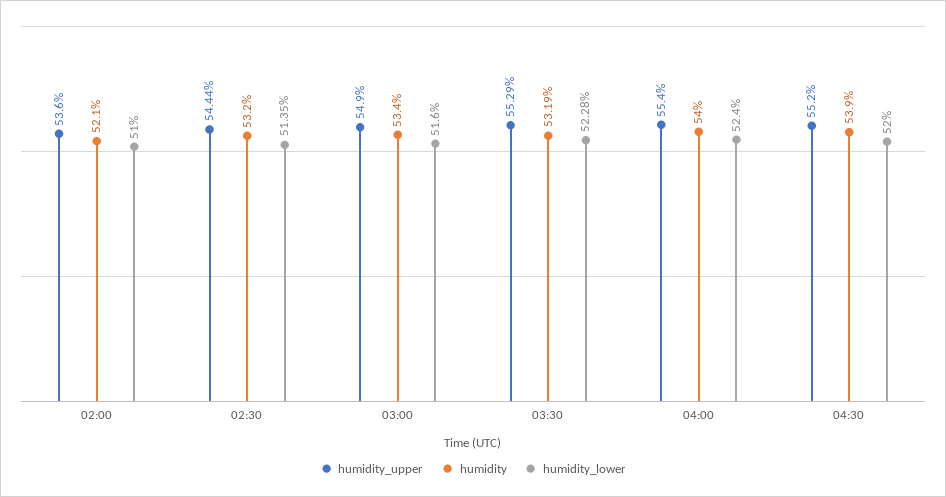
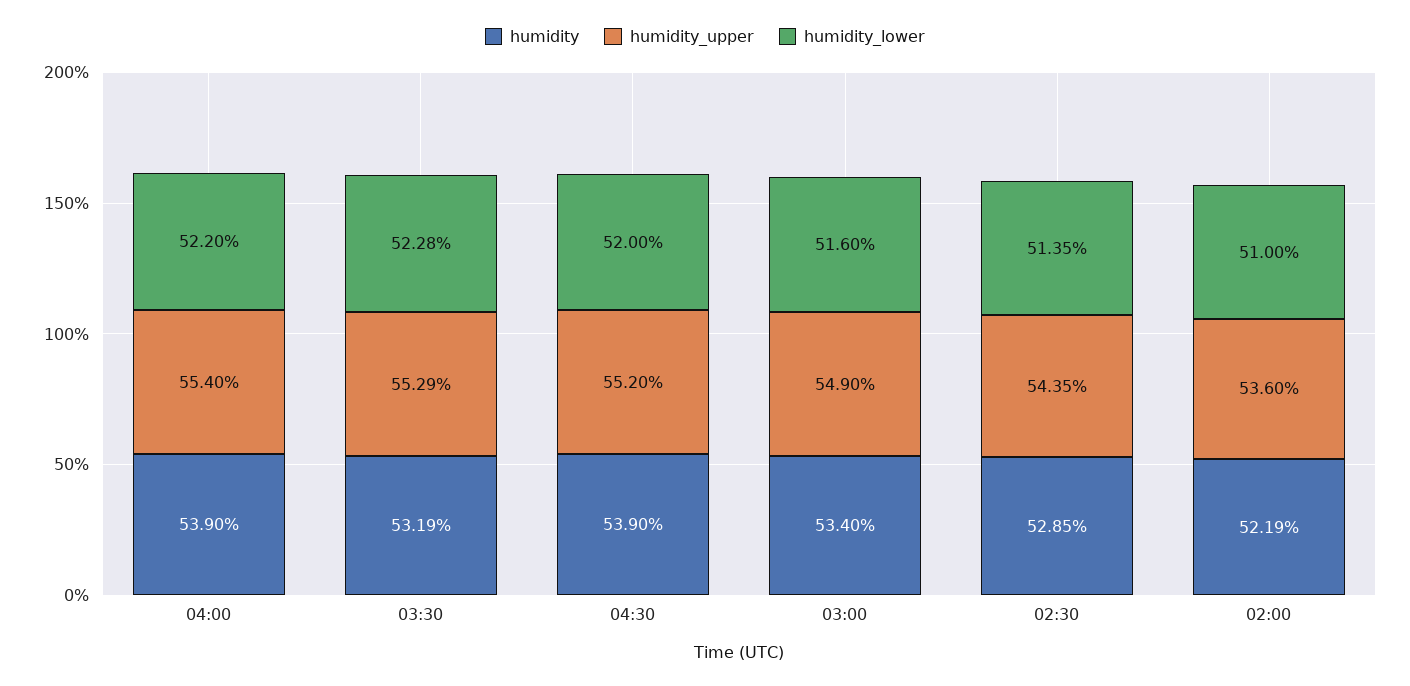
  {
    "humidity_upper": {
      "02:00": 53.6,
-     "02:30": 54.44,
+     "02:30": 54.35,
      "03:00": 54.9,
      "03:30": 55.29,
      "04:00": 55.4,
      "04:30": 55.2
    },
    "humidity": {
-     "02:00": 52.1,
+     "02:00": 52.19,
-     "02:30": 53.2,
+     "02:30": 52.85,
      "03:00": 53.4,
      "03:30": 53.19,
-     "04:00": 54,
+     "04:00": 53.9,
      "04:30": 53.9
    },
    "humidity_lower": {
      "02:00": 51,
      "02:30": 51.35,
      "03:00": 51.6,
      "03:30": 52.28,
-     "04:00": 52.4,
+     "04:00": 52.2,
      "04:30": 52
    }
  }

